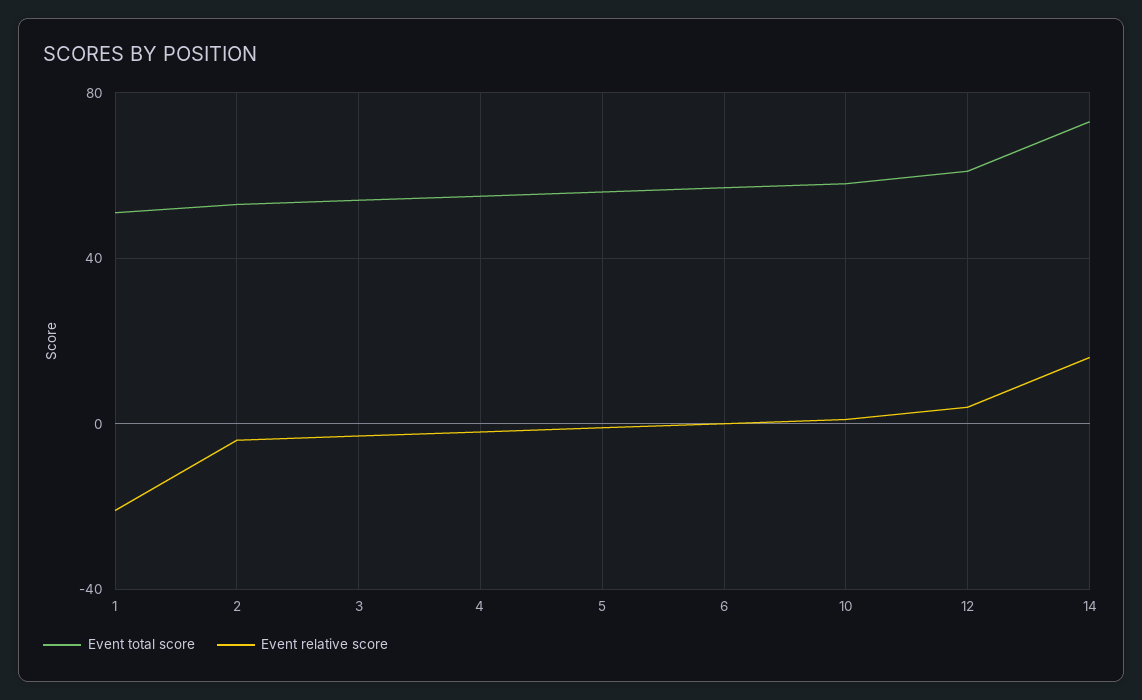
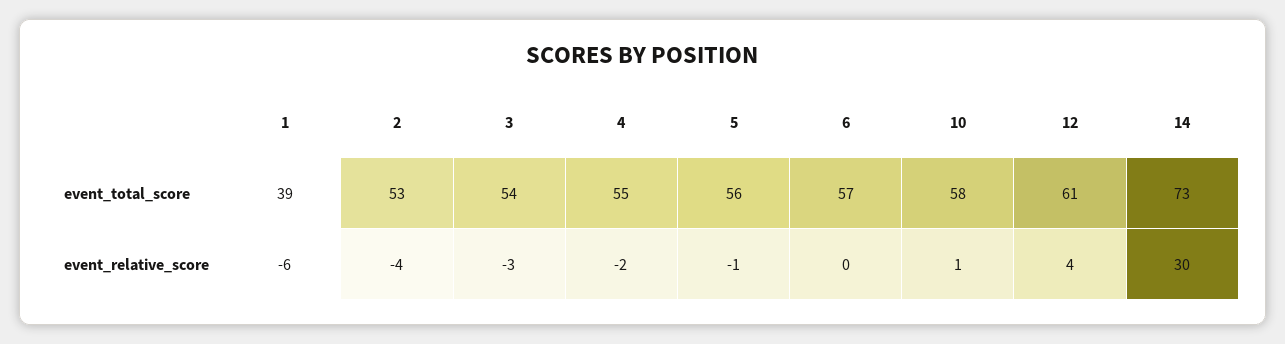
  {
    "Event total score": {
-     "1": 50,
+     "1": 39,
      "2": 53,
      "3": 54,
      "4": 55,
      "5": 56,
      "6": 57,
      "10": 58,
      "12": 61,
      "14": 73
    },
    "Event relative score": {
-     "1": -20,
+     "1": -6,
      "2": -4,
      "3": -3,
      "4": -2,
      "5": -1,
      "6": 0,
      "10": 1,
      "12": 4,
-     "14": 15
+     "14": 30
    }
  }

